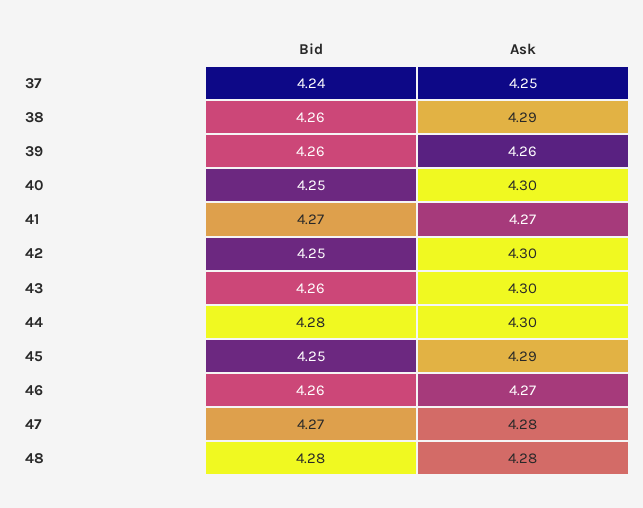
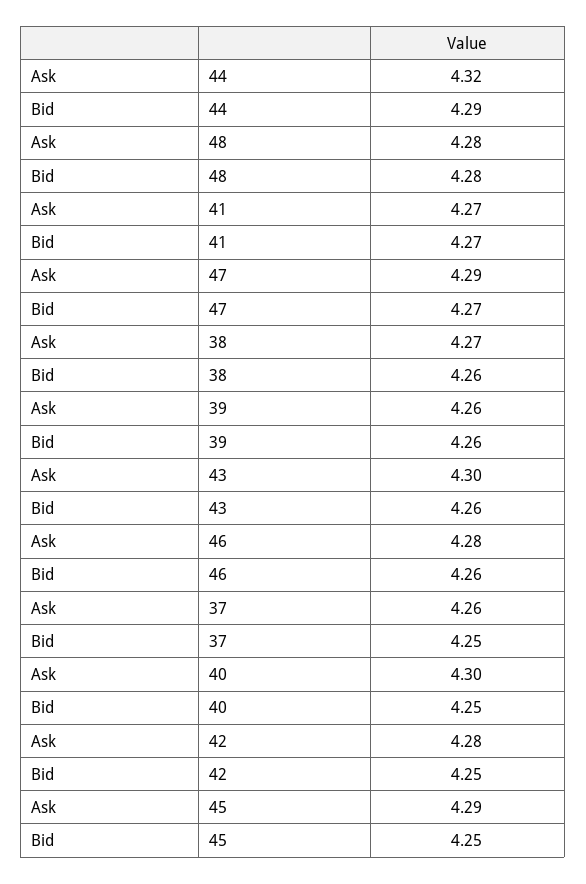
  {
    "Bid": {
-     "37": 4.24,
+     "37": 4.25,
      "38": 4.26,
      "39": 4.26,
      "40": 4.25,
      "41": 4.27,
      "42": 4.25,
      "43": 4.26,
-     "44": 4.28,
+     "44": 4.29,
      "45": 4.25,
      "46": 4.26,
      "47": 4.27,
      "48": 4.28
    },
    "Ask": {
-     "37": 4.25,
+     "37": 4.26,
-     "38": 4.29,
+     "38": 4.27,
      "39": 4.26,
      "40": 4.3,
      "41": 4.27,
-     "42": 4.3,
+     "42": 4.28,
      "43": 4.3,
-     "44": 4.3,
+     "44": 4.32,
      "45": 4.29,
-     "46": 4.27,
+     "46": 4.28,
-     "47": 4.28,
+     "47": 4.29,
      "48": 4.28
    }
  }

